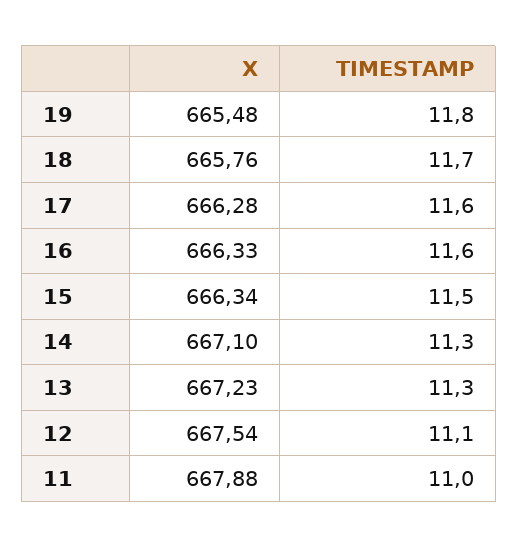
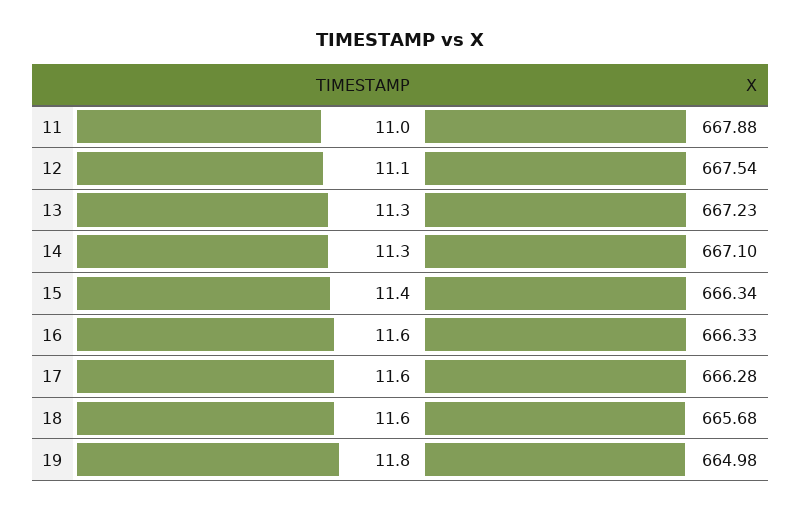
  {
    "X": {
-     "19": 665.48,
+     "19": 664.98,
-     "18": 665.76,
+     "18": 665.68,
      "17": 666.28,
      "16": 666.33,
      "15": 666.34,
      "14": 667.1,
      "13": 667.23,
      "12": 667.54,
      "11": 667.88
    },
    "TIMESTAMP": {
      "19": 11.8,
-     "18": 11.7,
+     "18": 11.6,
      "17": 11.6,
      "16": 11.6,
-     "15": 11.5,
+     "15": 11.4,
      "14": 11.3,
      "13": 11.3,
      "12": 11.1,
      "11": 11
    }
  }

